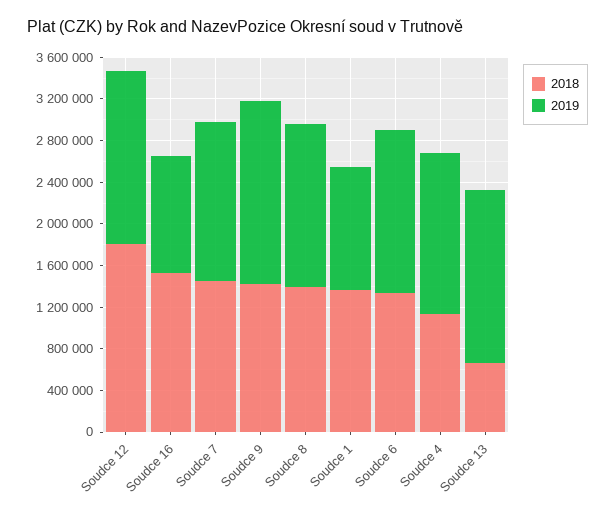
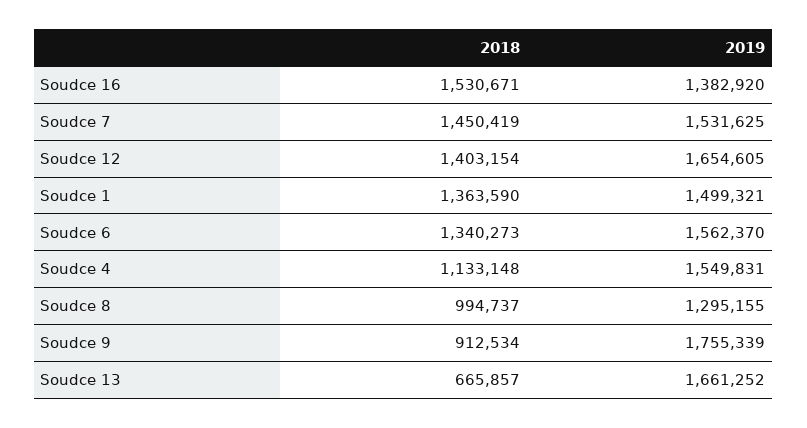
  {
    "2018": {
-     "Soudce 12": 1800000,
+     "Soudce 12": 1403154,
      "Soudce 16": 1530671,
      "Soudce 7": 1450419,
-     "Soudce 9": 1400000,
+     "Soudce 9": 912534,
-     "Soudce 8": 1400000,
+     "Soudce 8": 994737,
      "Soudce 1": 1363590,
      "Soudce 6": 1340273,
      "Soudce 4": 1133148,
      "Soudce 13": 665857
    },
    "2019": {
      "Soudce 12": 1654605,
-     "Soudce 16": 1100000,
+     "Soudce 16": 1382920,
      "Soudce 7": 1531625,
      "Soudce 9": 1755339,
-     "Soudce 8": 1600000,
+     "Soudce 8": 1295155,
-     "Soudce 1": 1200000,
+     "Soudce 1": 1499321,
      "Soudce 6": 1562370,
      "Soudce 4": 1549831,
      "Soudce 13": 1661252
    }
  }

